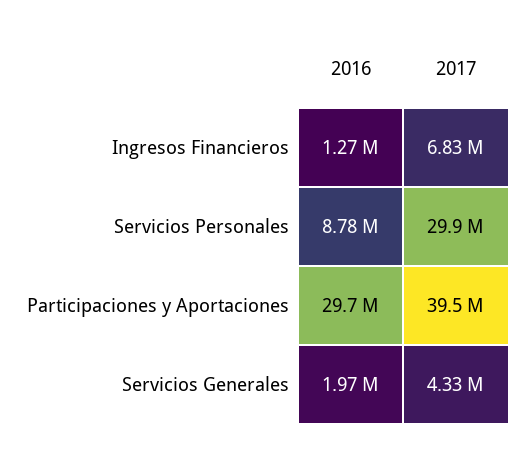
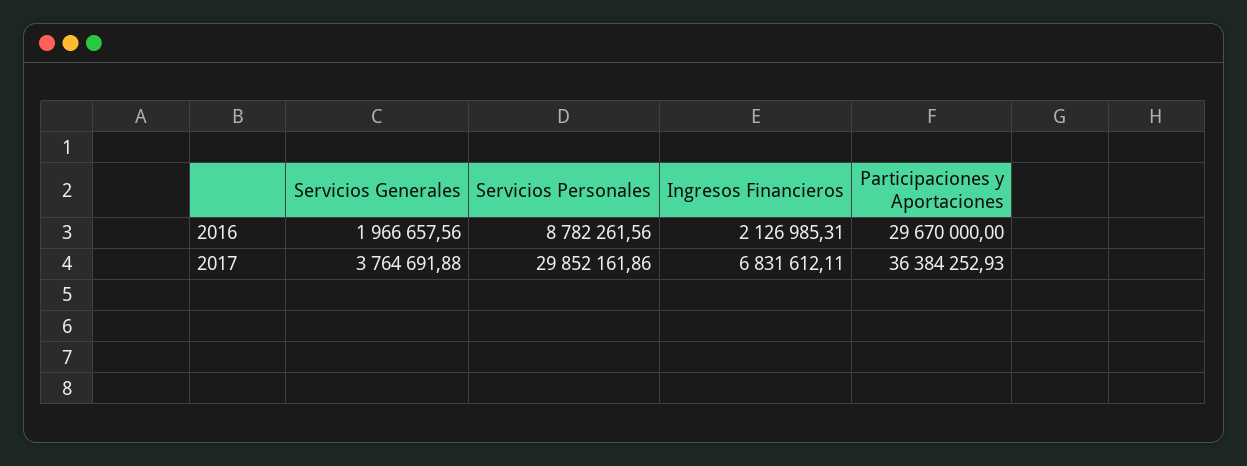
  {
    "2016": {
-     "Ingresos Financieros": 1270000,
+     "Ingresos Financieros": 2126985.31,
      "Servicios Personales": 8782261.56,
      "Participaciones y Aportaciones": 29670000,
      "Servicios Generales": 1966657.56
    },
    "2017": {
      "Ingresos Financieros": 6831612.11,
      "Servicios Personales": 29852161.86,
-     "Participaciones y Aportaciones": 39500000,
+     "Participaciones y Aportaciones": 36384252.93,
-     "Servicios Generales": 4330000
+     "Servicios Generales": 3764691.88
    }
  }

